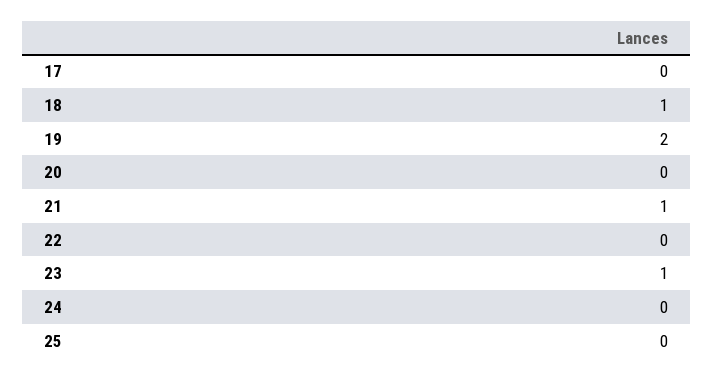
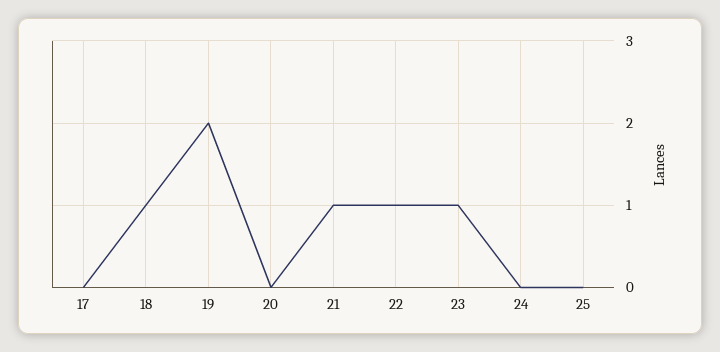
  {
    "17": 0,
    "18": 1,
    "19": 2,
    "20": 0,
    "21": 1,
-   "22": 0,
+   "22": 1,
    "23": 1,
    "24": 0,
    "25": 0
  }

